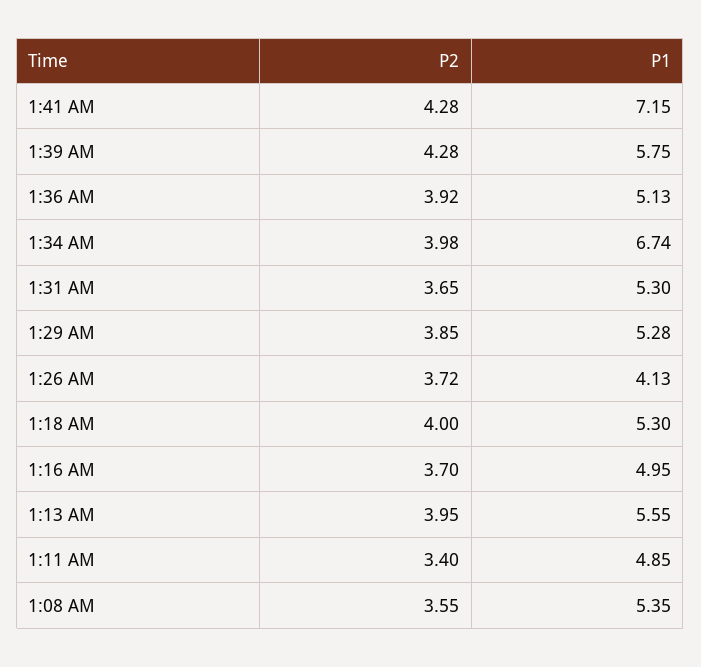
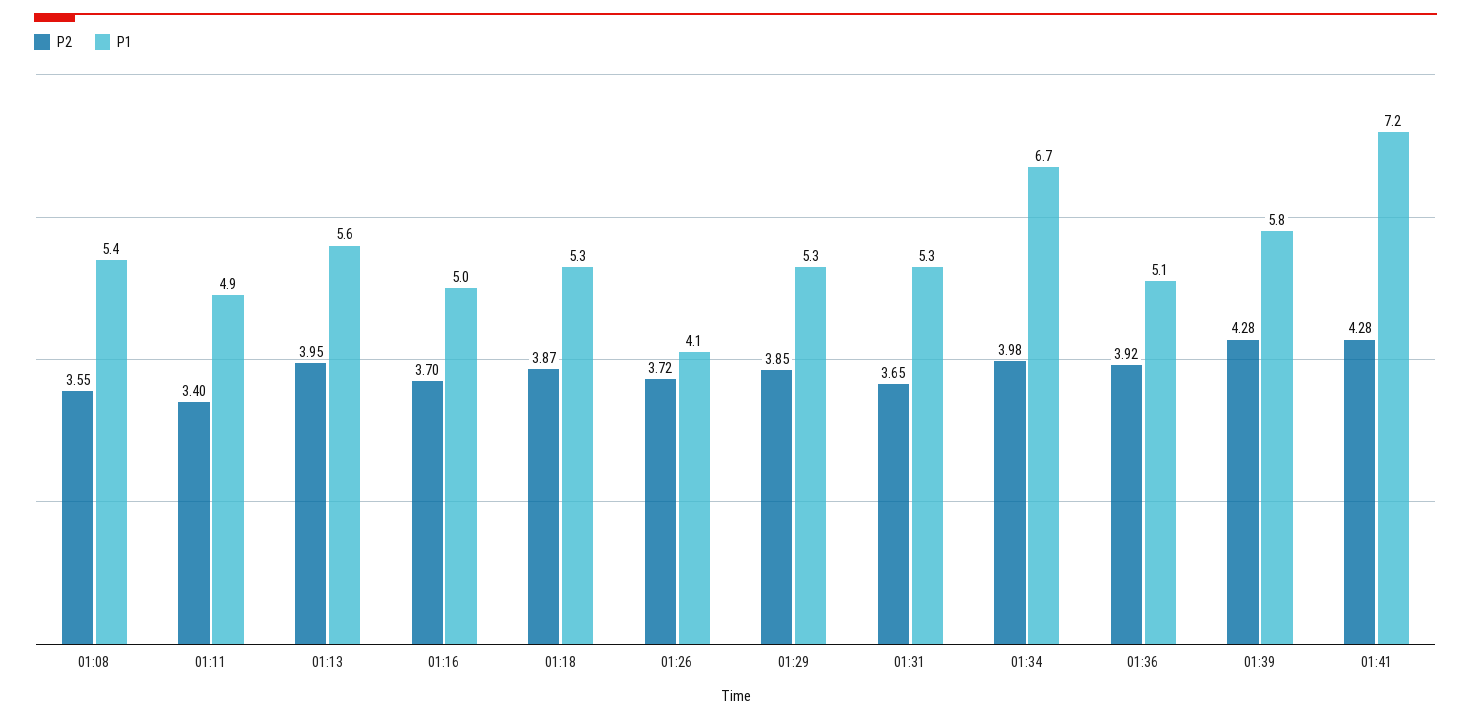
  {
    "P2": {
      "1:41 AM": 4.28,
      "1:39 AM": 4.28,
      "1:36 AM": 3.92,
      "1:34 AM": 3.98,
      "1:31 AM": 3.65,
      "1:29 AM": 3.85,
      "1:26 AM": 3.72,
-     "1:18 AM": 4,
+     "1:18 AM": 3.87,
      "1:16 AM": 3.7,
      "1:13 AM": 3.95,
      "1:11 AM": 3.4,
      "1:08 AM": 3.55
    },
    "P1": {
      "1:41 AM": 7.15,
      "1:39 AM": 5.75,
      "1:36 AM": 5.13,
      "1:34 AM": 6.74,
      "1:31 AM": 5.3,
      "1:29 AM": 5.28,
      "1:26 AM": 4.13,
      "1:18 AM": 5.3,
      "1:16 AM": 4.95,
      "1:13 AM": 5.55,
      "1:11 AM": 4.85,
      "1:08 AM": 5.35
    }
  }

